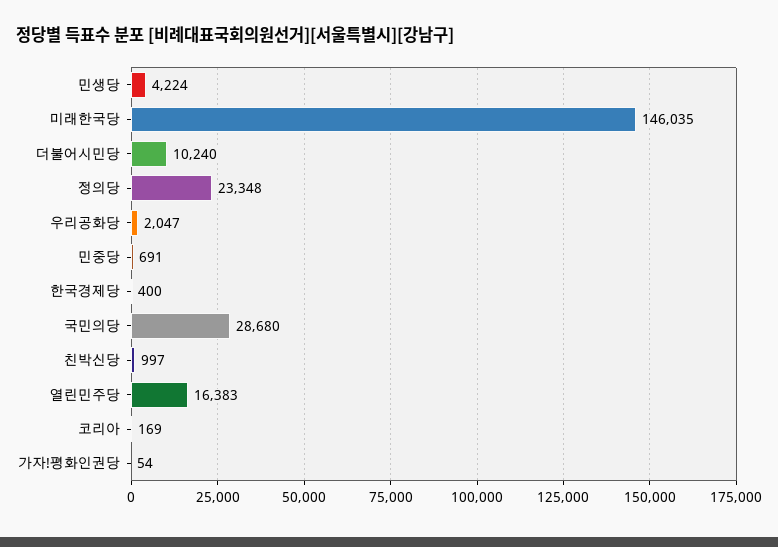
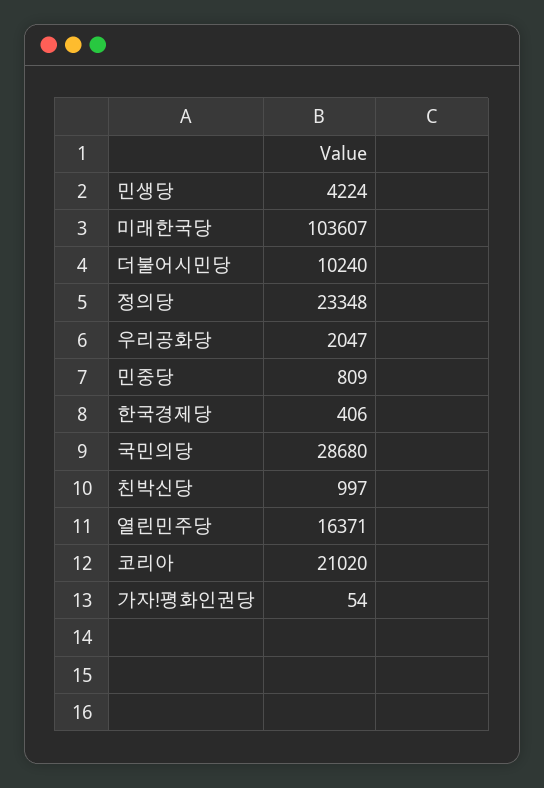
  {
    "민생당": 4224,
-   "미래한국당": 146035,
+   "미래한국당": 103607,
    "더불어시민당": 10240,
    "정의당": 23348,
    "우리공화당": 2047,
-   "민중당": 691,
+   "민중당": 809,
-   "한국경제당": 400,
+   "한국경제당": 406,
    "국민의당": 28680,
    "친박신당": 997,
-   "열린민주당": 16383,
+   "열린민주당": 16371,
-   "코리아": 169,
+   "코리아": 21020,
    "가자!평화인권당": 54
  }

